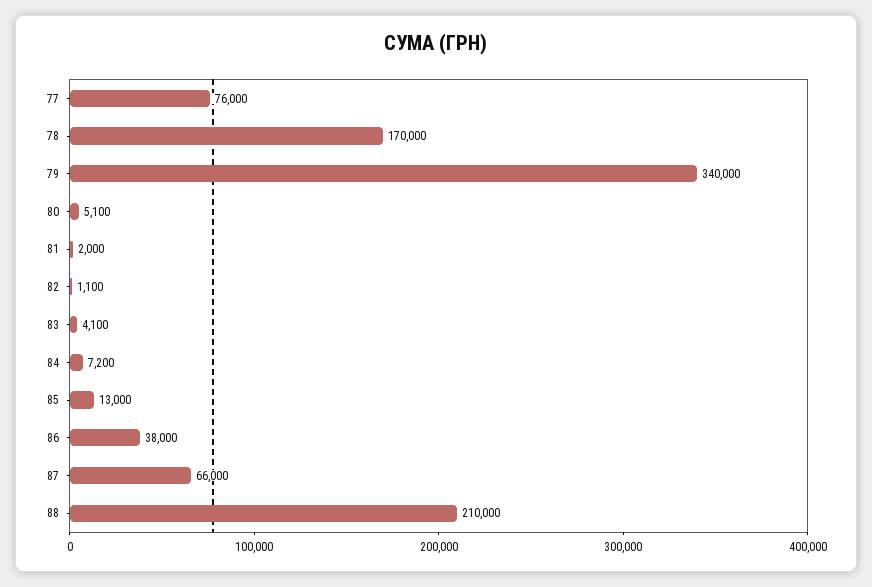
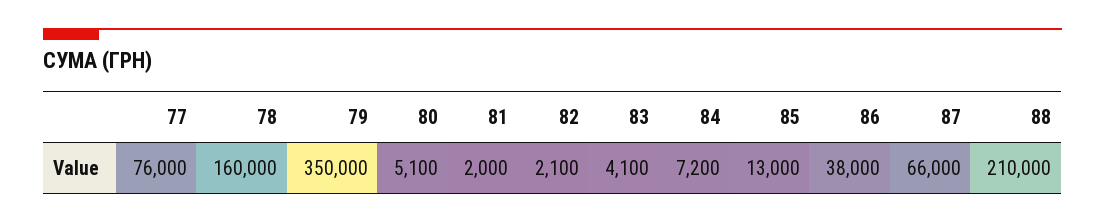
  {
    "77": 76000,
-   "78": 170000,
+   "78": 160000,
-   "79": 340000,
+   "79": 350000,
    "80": 5100,
    "81": 2000,
-   "82": 1100,
+   "82": 2100,
    "83": 4100,
    "84": 7200,
    "85": 13000,
    "86": 38000,
    "87": 66000,
    "88": 210000
  }

